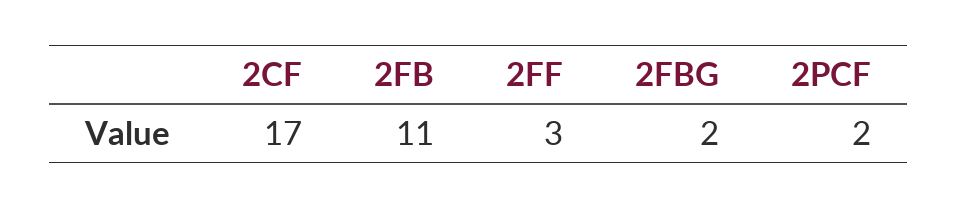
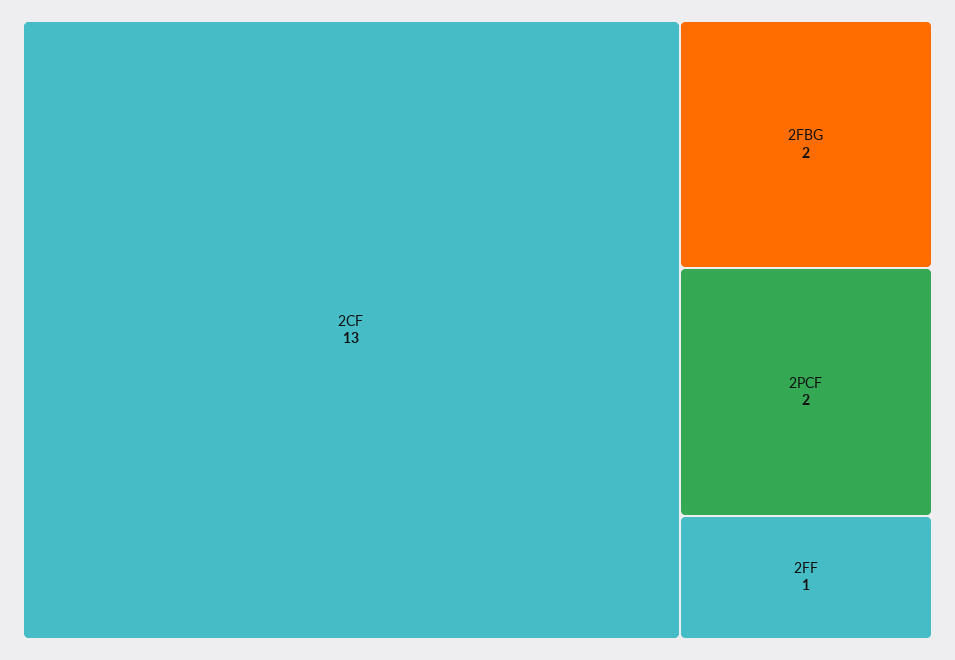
  {
-   "2CF": 17,
+   "2CF": 13,
-   "2FB": 11,
-   "2FF": 3,
+   "2FF": 1,
    "2FBG": 2,
    "2PCF": 2
  }

